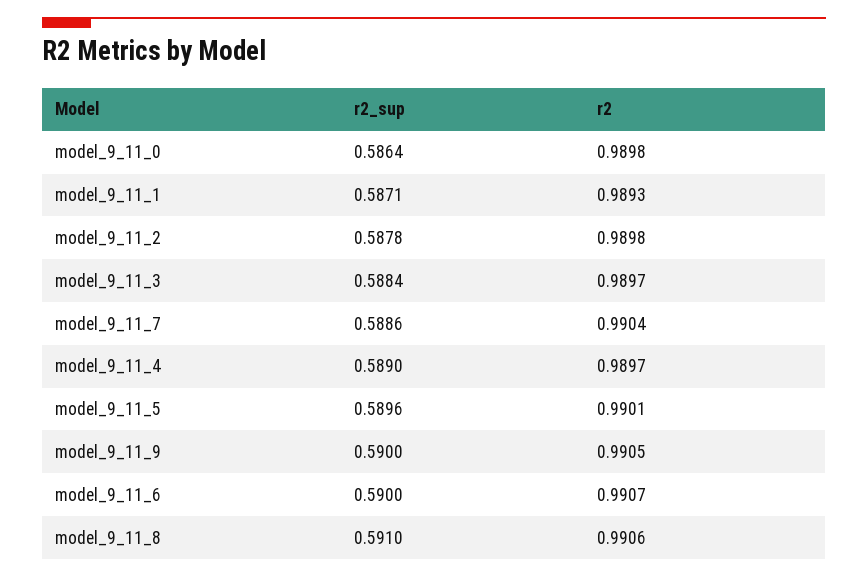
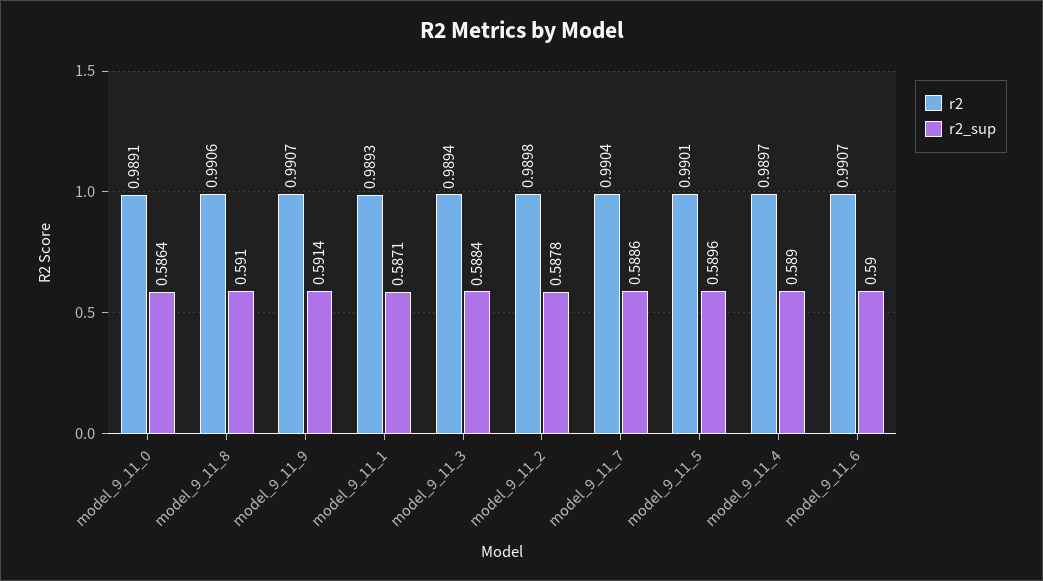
  {
    "r2_sup": {
      "model_9_11_0": 0.5864,
      "model_9_11_1": 0.5871,
      "model_9_11_2": 0.5878,
      "model_9_11_3": 0.5884,
      "model_9_11_7": 0.5886,
      "model_9_11_4": 0.589,
      "model_9_11_5": 0.5896,
-     "model_9_11_9": 0.59,
+     "model_9_11_9": 0.5914,
      "model_9_11_6": 0.59,
      "model_9_11_8": 0.591
    },
    "r2": {
-     "model_9_11_0": 0.9898,
+     "model_9_11_0": 0.9891,
      "model_9_11_1": 0.9893,
      "model_9_11_2": 0.9898,
-     "model_9_11_3": 0.9897,
+     "model_9_11_3": 0.9894,
      "model_9_11_7": 0.9904,
      "model_9_11_4": 0.9897,
      "model_9_11_5": 0.9901,
-     "model_9_11_9": 0.9905,
+     "model_9_11_9": 0.9907,
      "model_9_11_6": 0.9907,
      "model_9_11_8": 0.9906
    }
  }

